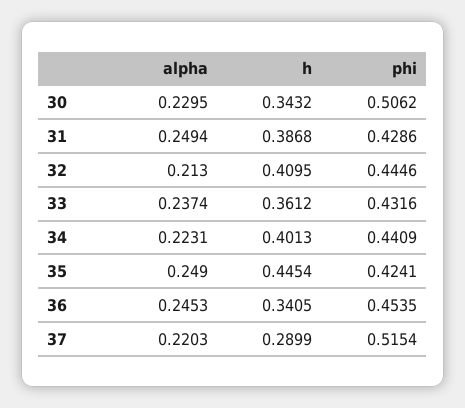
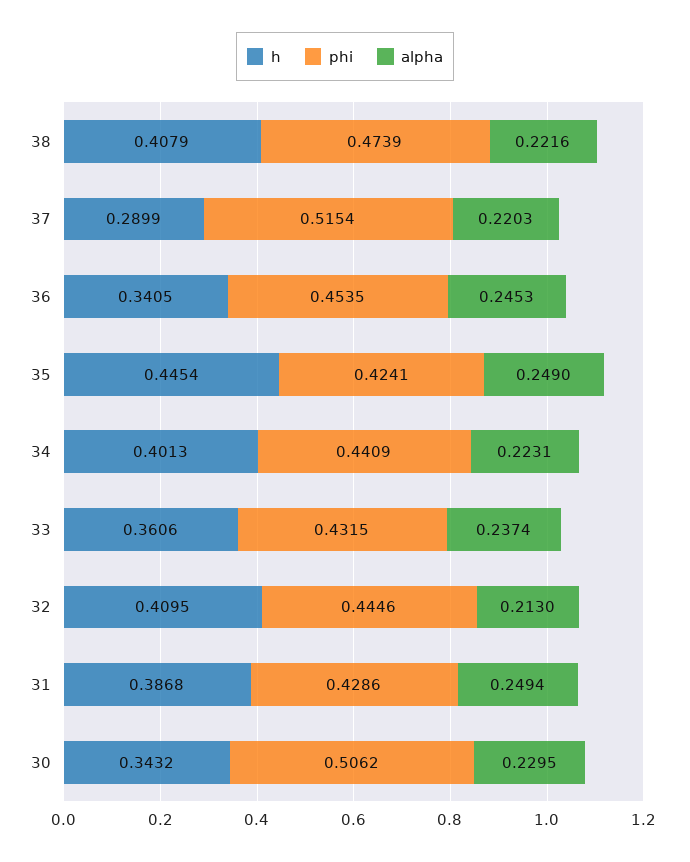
  {
    "alpha": {
      "30": 0.2295,
      "31": 0.2494,
      "32": 0.213,
      "33": 0.2374,
      "34": 0.2231,
      "35": 0.249,
      "36": 0.2453,
-     "37": 0.2203
+     "37": 0.2203,
+     "38": 0.2216
    },
    "h": {
      "30": 0.3432,
      "31": 0.3868,
      "32": 0.4095,
-     "33": 0.3612,
+     "33": 0.3606,
      "34": 0.4013,
      "35": 0.4454,
      "36": 0.3405,
-     "37": 0.2899
+     "37": 0.2899,
+     "38": 0.4079
    },
    "phi": {
      "30": 0.5062,
      "31": 0.4286,
      "32": 0.4446,
-     "33": 0.4316,
+     "33": 0.4315,
      "34": 0.4409,
      "35": 0.4241,
      "36": 0.4535,
-     "37": 0.5154
+     "37": 0.5154,
+     "38": 0.4739
    }
  }

